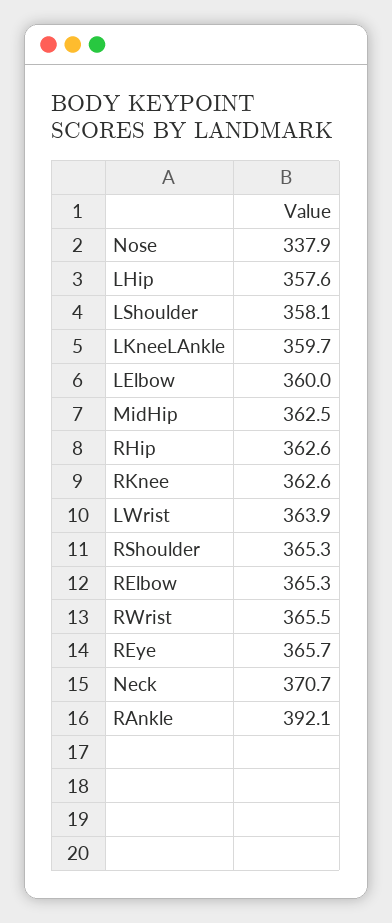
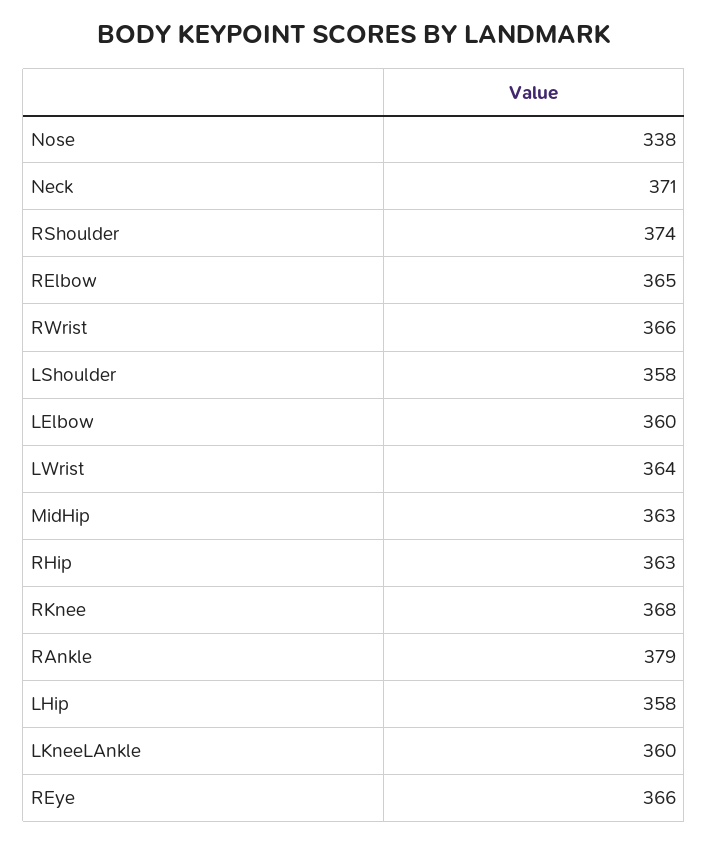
  {
    "Nose": 337.9,
    "LHip": 357.6,
    "LShoulder": 358.1,
    "LKneeLAnkle": 359.7,
    "LElbow": 360,
    "MidHip": 362.5,
    "RHip": 362.6,
-   "RKnee": 362.6,
+   "RKnee": 368,
    "LWrist": 363.9,
-   "RShoulder": 365.3,
+   "RShoulder": 374,
    "RElbow": 365.3,
    "RWrist": 365.5,
    "REye": 365.7,
    "Neck": 370.7,
-   "RAnkle": 392.1
+   "RAnkle": 379
  }

